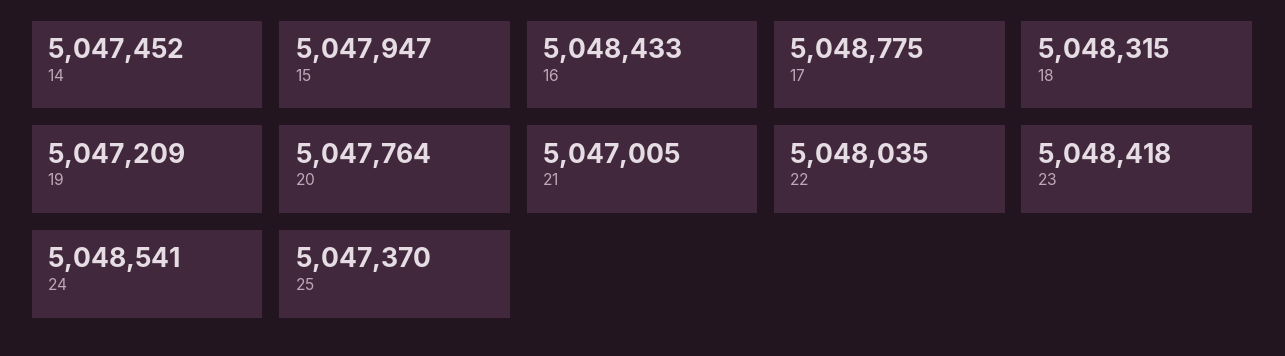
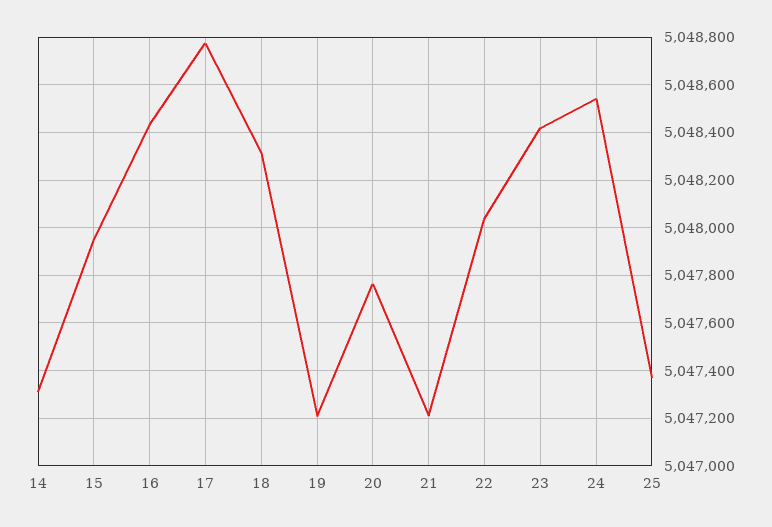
  {
-   "14": 5047452,
+   "14": 5047300,
    "15": 5047947,
    "16": 5048433,
    "17": 5048775,
    "18": 5048315,
    "19": 5047209,
    "20": 5047764,
-   "21": 5047005,
+   "21": 5047200,
    "22": 5048035,
    "23": 5048418,
    "24": 5048541,
    "25": 5047370
  }

